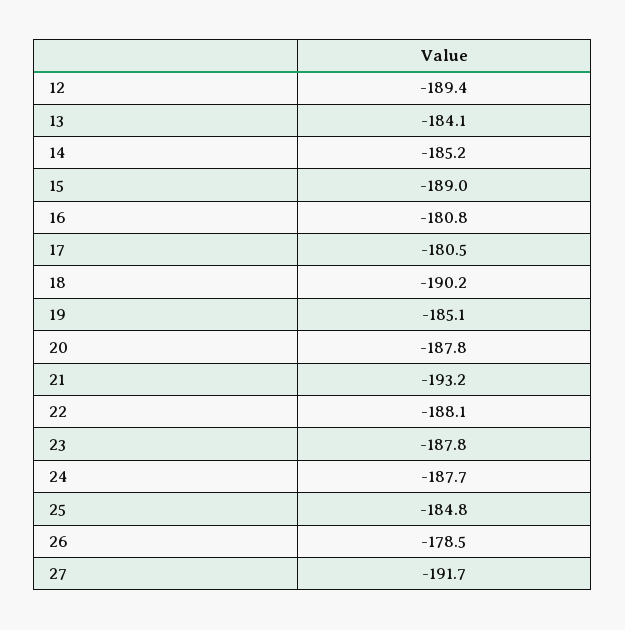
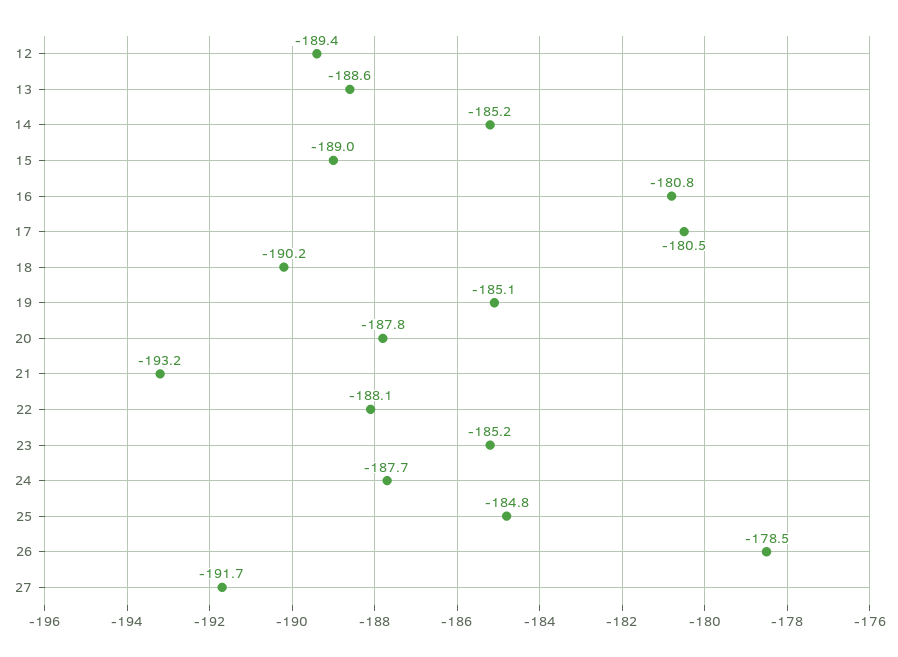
  {
    "12": -189.4,
-   "13": -184.1,
+   "13": -188.6,
    "14": -185.2,
    "15": -189,
    "16": -180.8,
    "17": -180.5,
    "18": -190.2,
    "19": -185.1,
    "20": -187.8,
    "21": -193.2,
    "22": -188.1,
-   "23": -187.8,
+   "23": -185.2,
    "24": -187.7,
    "25": -184.8,
    "26": -178.5,
    "27": -191.7
  }

